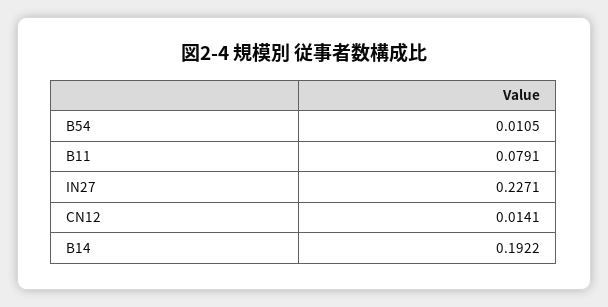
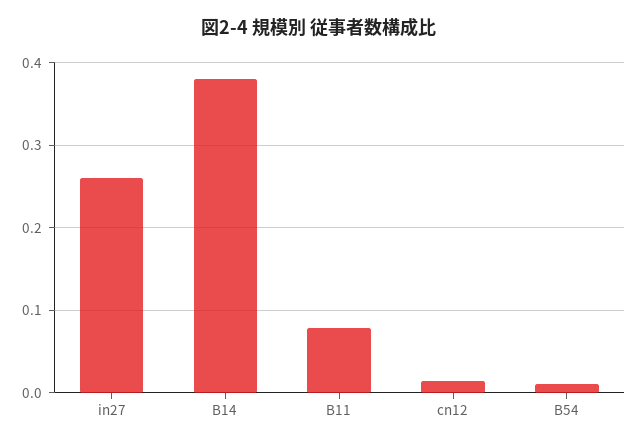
  {
    "B54": 0.0105,
    "B11": 0.0791,
-   "IN27": 0.2271,
+   "IN27": 0.26,
    "CN12": 0.0141,
-   "B14": 0.1922
+   "B14": 0.38
  }

